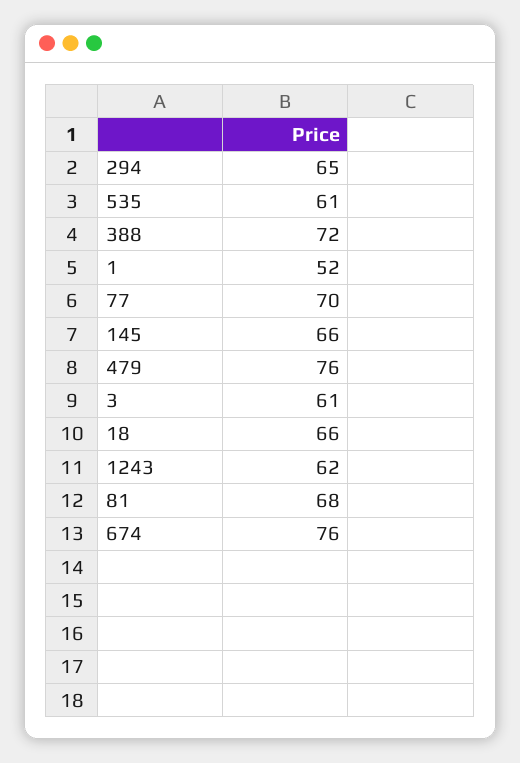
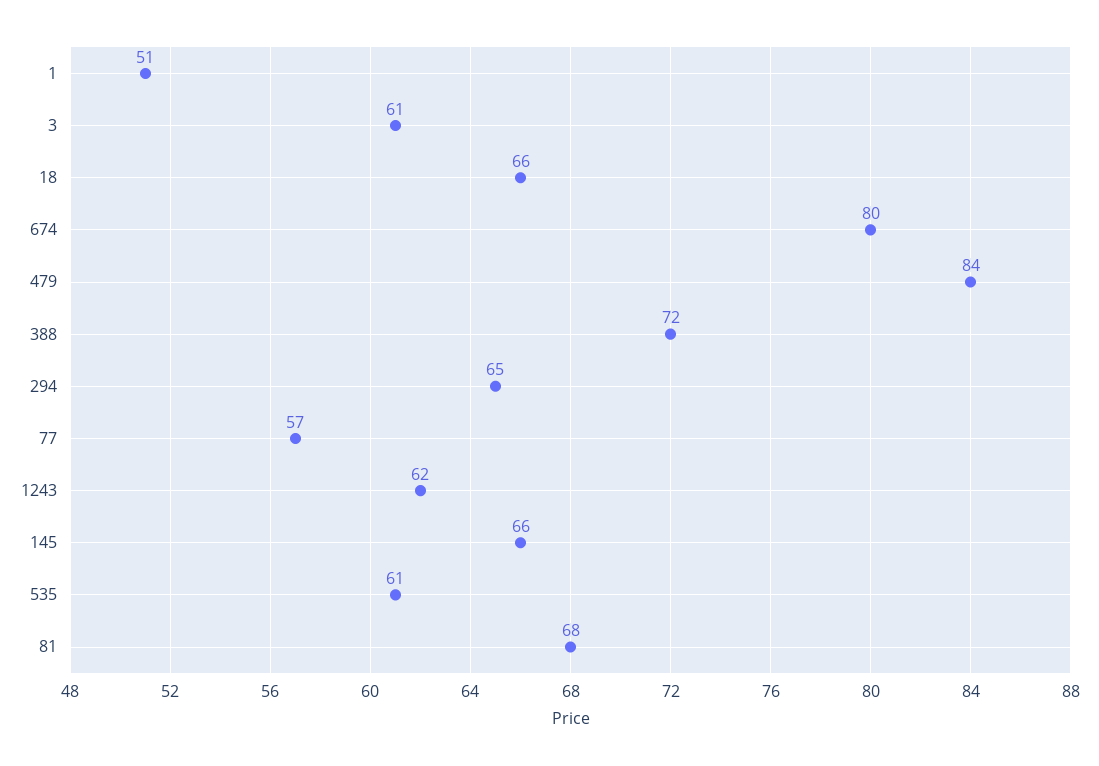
  {
    "294": 65,
    "535": 61,
    "388": 72,
-   "1": 52,
+   "1": 51,
-   "77": 70,
+   "77": 57,
    "145": 66,
-   "479": 76,
+   "479": 84,
    "3": 61,
    "18": 66,
    "1243": 62,
    "81": 68,
-   "674": 76
+   "674": 80
  }

